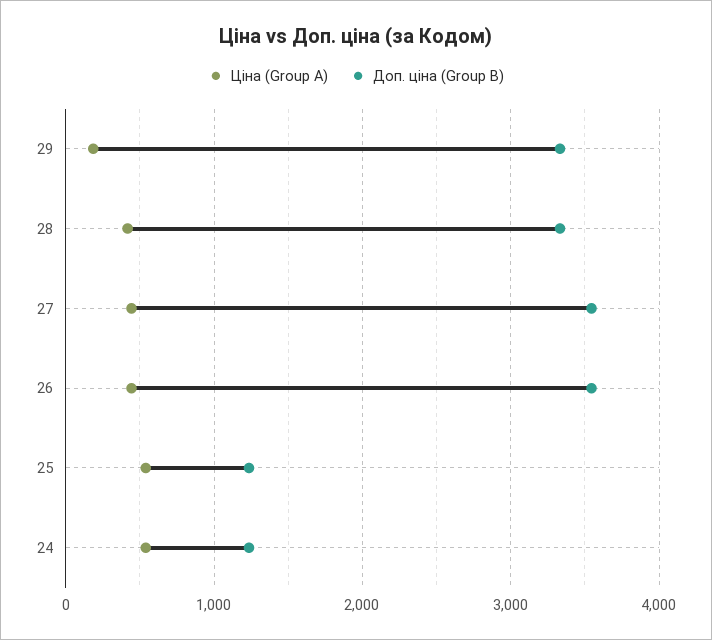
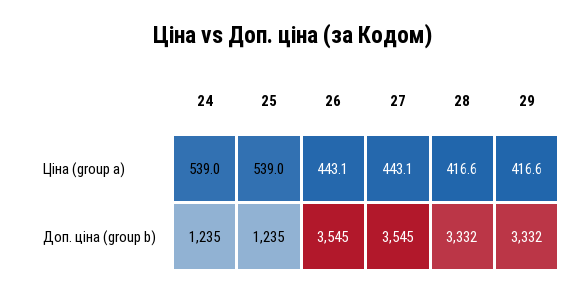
  {
    "Ціна (Group A)": {
-     "29": 200,
+     "29": 416.6,
      "28": 416.6,
      "27": 443.1,
      "26": 443.1,
      "25": 539,
      "24": 539
    },
    "Доп. ціна (Group B)": {
      "29": 3332,
      "28": 3332,
      "27": 3545,
      "26": 3545,
      "25": 1235,
      "24": 1235
    }
  }

